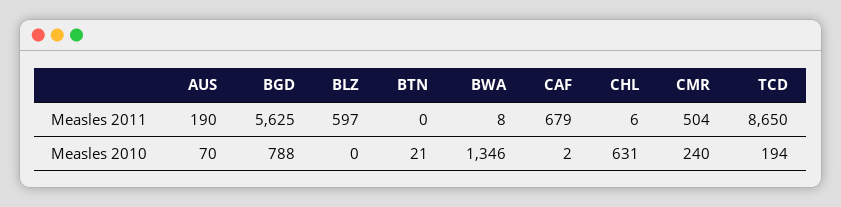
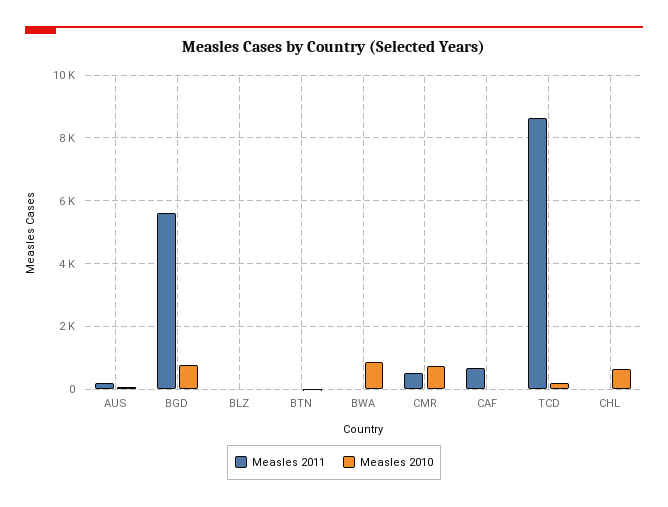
  {
    "Measles 2011": {
      "AUS": 190,
      "BGD": 5625,
-     "BLZ": 597,
+     "BLZ": 0,
      "BTN": 0,
      "BWA": 8,
      "CAF": 679,
      "CHL": 6,
      "CMR": 504,
      "TCD": 8650
    },
    "Measles 2010": {
      "AUS": 70,
      "BGD": 788,
      "BLZ": 0,
      "BTN": 21,
-     "BWA": 1346,
+     "BWA": 800,
      "CAF": 2,
      "CHL": 631,
-     "CMR": 240,
+     "CMR": 800,
      "TCD": 194
    }
  }

